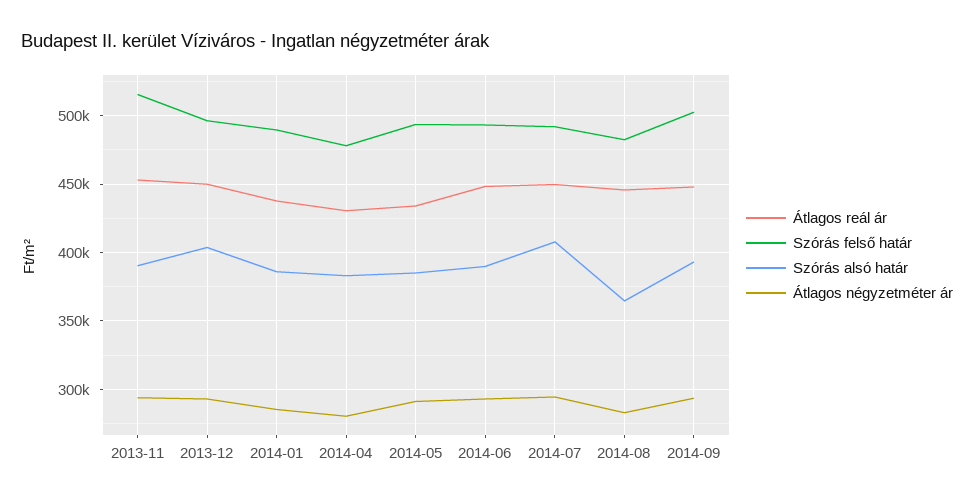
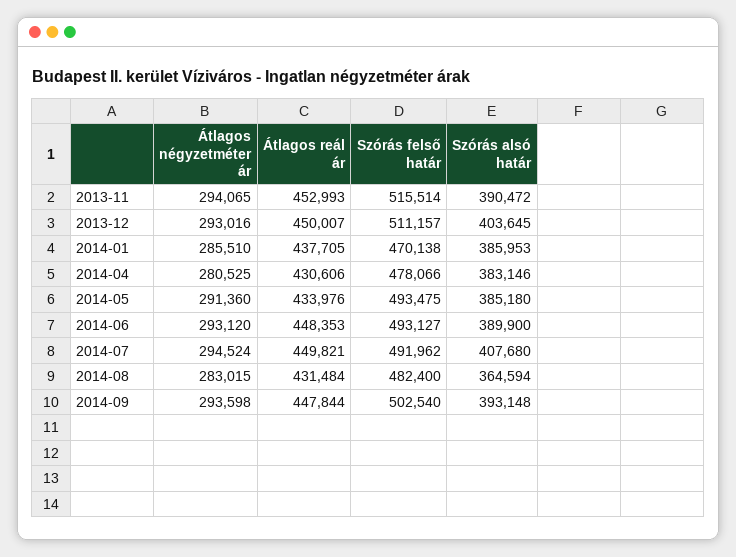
  {
    "Átlagos reál ár": {
      "2013-11": 452993,
      "2013-12": 450007,
      "2014-01": 437705,
      "2014-04": 430606,
      "2014-05": 433976,
      "2014-06": 448353,
      "2014-07": 449821,
-     "2014-08": 445000,
+     "2014-08": 431484,
      "2014-09": 447844
    },
    "Szórás felső határ": {
      "2013-11": 515514,
-     "2013-12": 495000,
+     "2013-12": 511157,
-     "2014-01": 490000,
+     "2014-01": 470138,
      "2014-04": 478066,
      "2014-05": 493475,
      "2014-06": 493127,
      "2014-07": 491962,
      "2014-08": 482400,
      "2014-09": 502540
    },
    "Szórás alsó határ": {
      "2013-11": 390472,
      "2013-12": 403645,
      "2014-01": 385953,
      "2014-04": 383146,
      "2014-05": 385180,
      "2014-06": 389900,
      "2014-07": 407680,
      "2014-08": 364594,
      "2014-09": 393148
    },
    "Átlagos négyzetméter ár": {
      "2013-11": 294065,
      "2013-12": 293016,
      "2014-01": 285510,
      "2014-04": 280525,
      "2014-05": 291360,
      "2014-06": 293120,
      "2014-07": 294524,
      "2014-08": 283015,
      "2014-09": 293598
    }
  }

